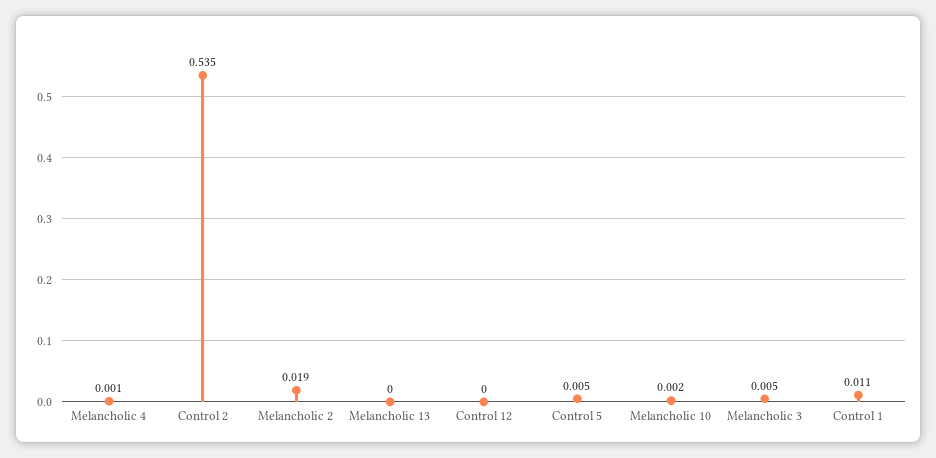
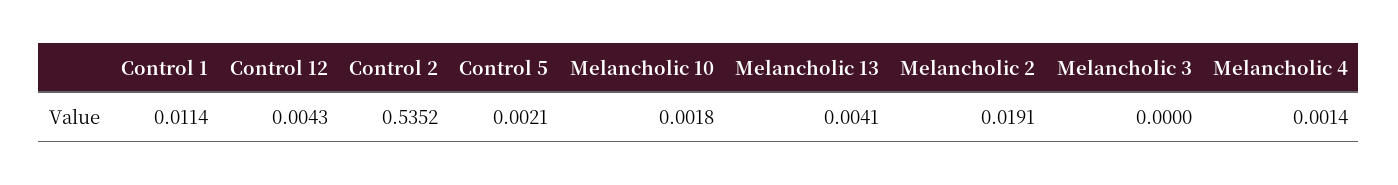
  {
    "Melancholic 4": 0.0014,
    "Control 2": 0.5352,
    "Melancholic 2": 0.0191,
-   "Melancholic 13": 0,
+   "Melancholic 13": 0.0041,
-   "Control 12": 0,
+   "Control 12": 0.0043,
-   "Control 5": 0.005,
+   "Control 5": 0.0021,
    "Melancholic 10": 0.0018,
-   "Melancholic 3": 0.005,
+   "Melancholic 3": 0,
    "Control 1": 0.0114
  }

